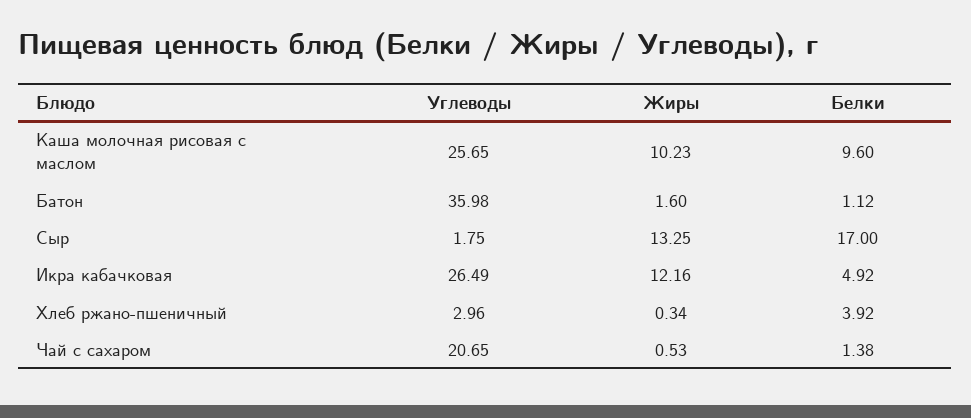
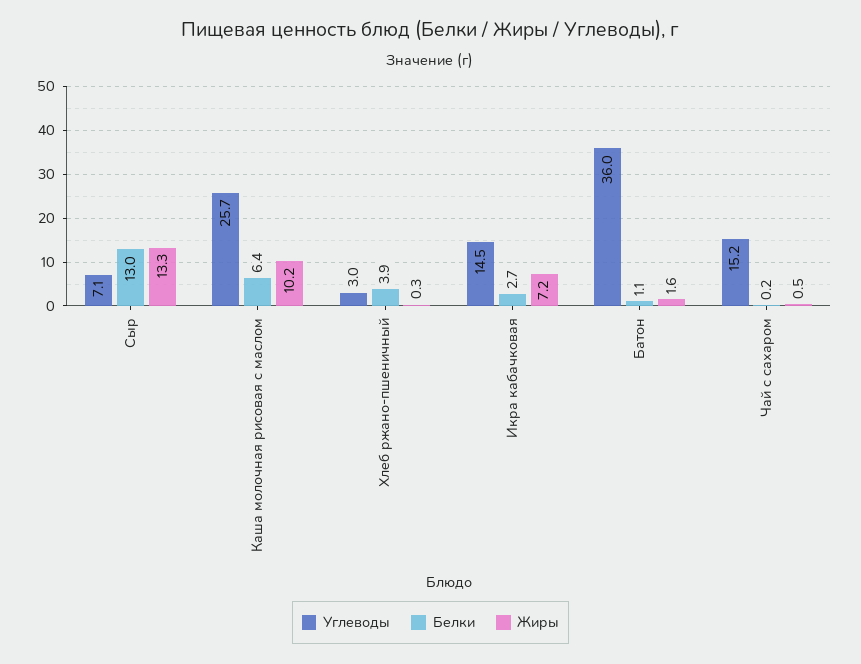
  {
    "Углеводы": {
      "Каша молочная рисовая с маслом": 25.65,
      "Батон": 35.98,
-     "Сыр": 1.75,
+     "Сыр": 7.1,
-     "Икра кабачковая": 26.49,
+     "Икра кабачковая": 14.5,
      "Хлеб ржано-пшеничный": 2.96,
-     "Чай с сахаром": 20.65
+     "Чай с сахаром": 15.2
    },
    "Жиры": {
      "Каша молочная рисовая с маслом": 10.23,
      "Батон": 1.6,
      "Сыр": 13.25,
-     "Икра кабачковая": 12.16,
+     "Икра кабачковая": 7.2,
      "Хлеб ржано-пшеничный": 0.34,
      "Чай с сахаром": 0.53
    },
    "Белки": {
-     "Каша молочная рисовая с маслом": 9.6,
+     "Каша молочная рисовая с маслом": 6.4,
      "Батон": 1.12,
-     "Сыр": 17,
+     "Сыр": 13,
-     "Икра кабачковая": 4.92,
+     "Икра кабачковая": 2.7,
      "Хлеб ржано-пшеничный": 3.92,
-     "Чай с сахаром": 1.38
+     "Чай с сахаром": 0.2
    }
  }

